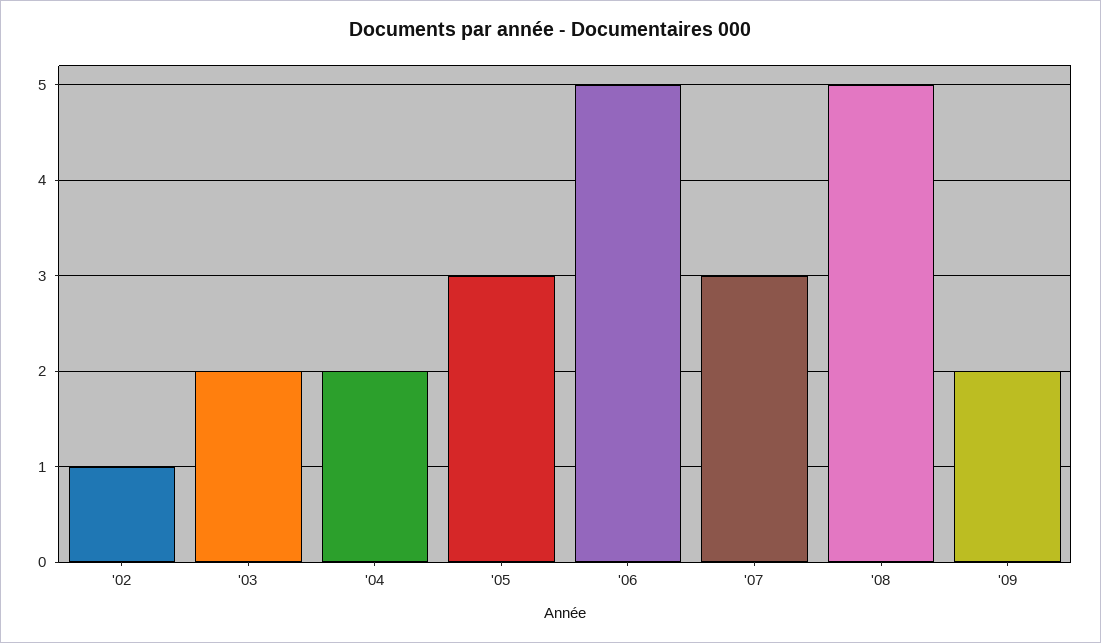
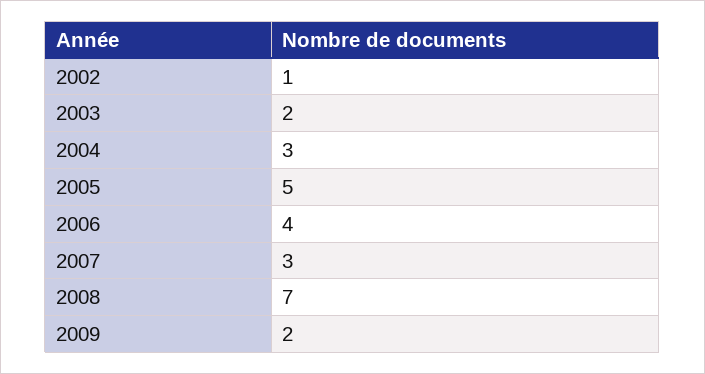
  {
    "'02": 1,
    "'03": 2,
-   "'04": 2,
+   "'04": 3,
-   "'05": 3,
+   "'05": 5,
-   "'06": 5,
+   "'06": 4,
    "'07": 3,
-   "'08": 5,
+   "'08": 7,
    "'09": 2
  }

